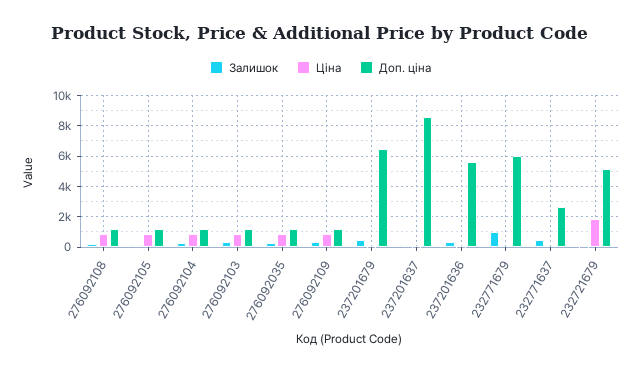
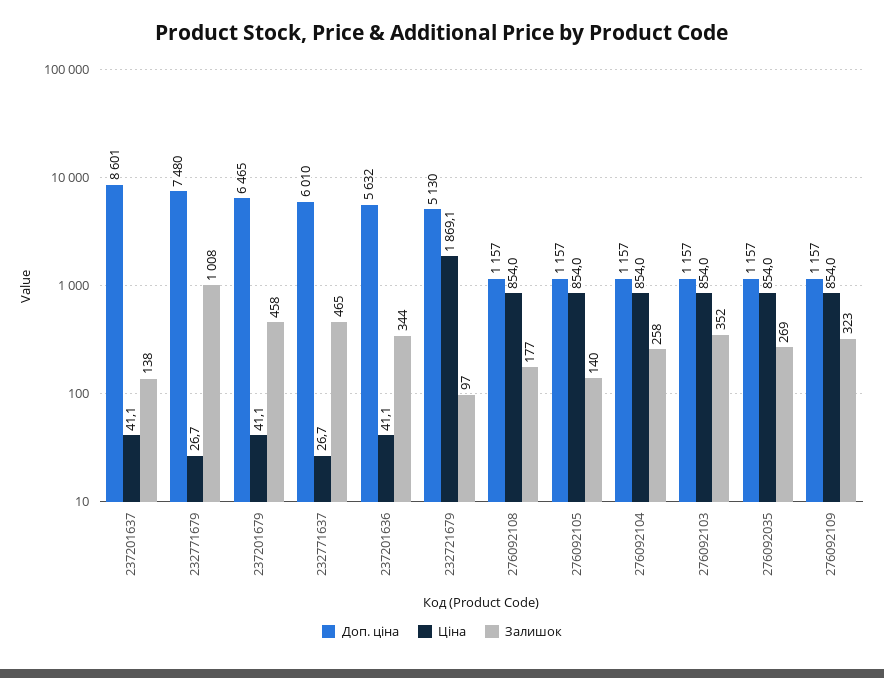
  {
    "Залишок": {
      "276092108": 177,
      "276092105": 140,
      "276092104": 258,
      "276092103": 352,
      "276092035": 269,
      "276092109": 323,
      "237201679": 458,
      "237201637": 138,
      "237201636": 344,
      "232771679": 1008,
      "232771637": 465,
      "232721679": 97
    },
    "Ціна": {
      "276092108": 854,
      "276092105": 854,
      "276092104": 854,
      "276092103": 854,
      "276092035": 854,
      "276092109": 854,
      "237201679": 41.1,
      "237201637": 41.1,
      "237201636": 41.1,
      "232771679": 26.7,
      "232771637": 26.7,
      "232721679": 1869.1
    },
    "Доп. ціна": {
      "276092108": 1157,
      "276092105": 1157,
      "276092104": 1157,
      "276092103": 1157,
      "276092035": 1157,
      "276092109": 1157,
      "237201679": 6465,
      "237201637": 8601,
      "237201636": 5632,
-     "232771679": 6000,
+     "232771679": 7480,
-     "232771637": 2500,
+     "232771637": 6010,
      "232721679": 5130
    }
  }

